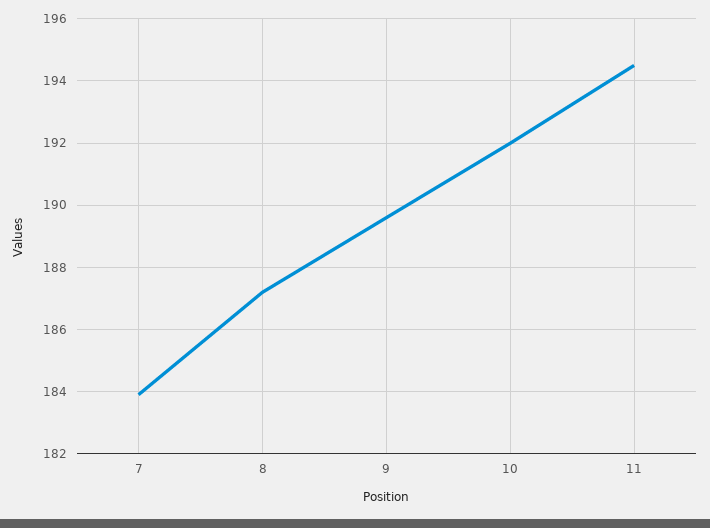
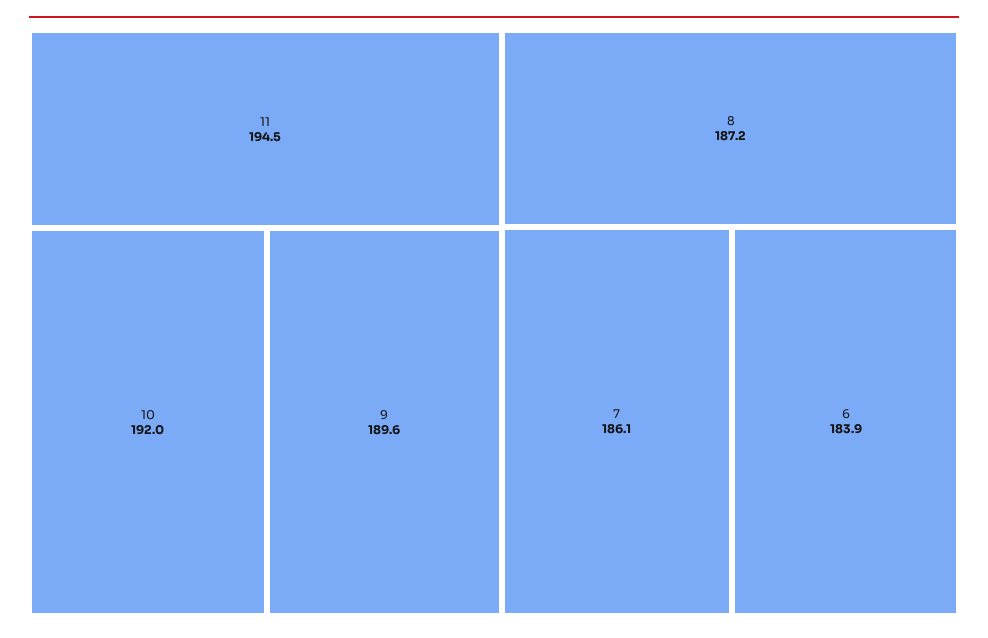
  {
-   "7": 184,
+   "7": 186.1,
    "8": 187.2,
    "9": 189.6,
    "10": 192,
-   "11": 194.5
+   "11": 194.5,
+   "6": 183.9
  }

